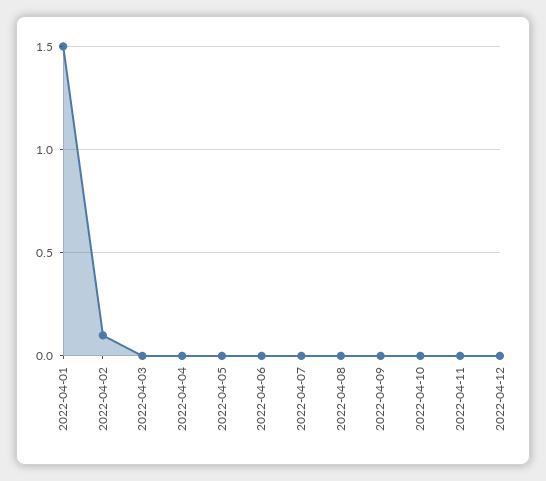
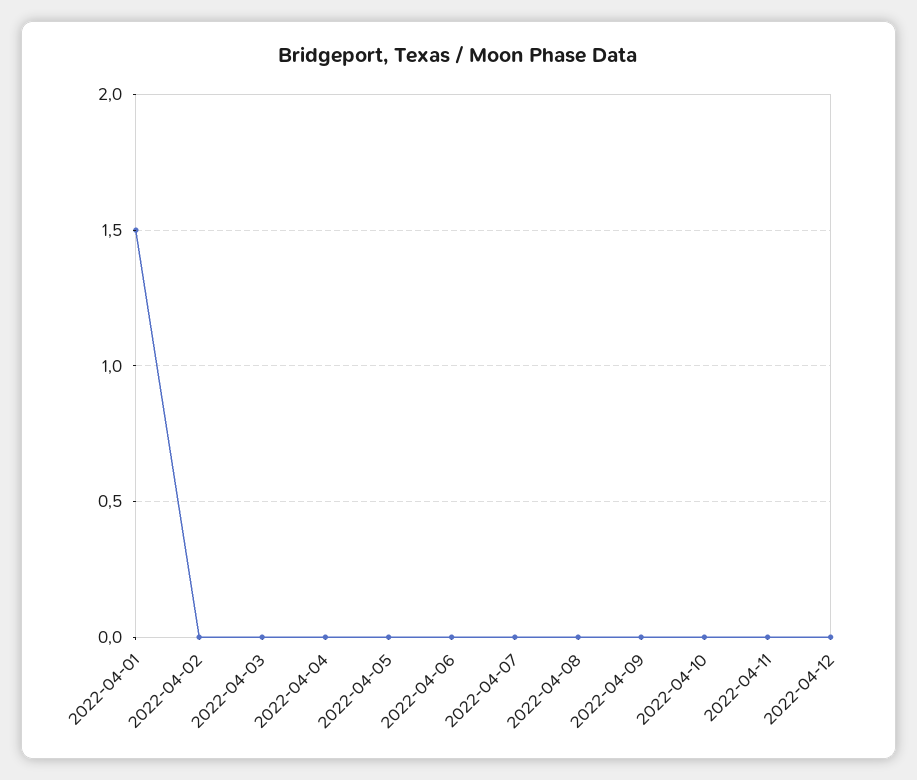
  {
    "2022-04-01": 1.5,
-   "2022-04-02": 0.1,
+   "2022-04-02": 0,
    "2022-04-03": 0,
    "2022-04-04": 0,
    "2022-04-05": 0,
    "2022-04-06": 0,
    "2022-04-07": 0,
    "2022-04-08": 0,
    "2022-04-09": 0,
    "2022-04-10": 0,
    "2022-04-11": 0,
    "2022-04-12": 0
  }

